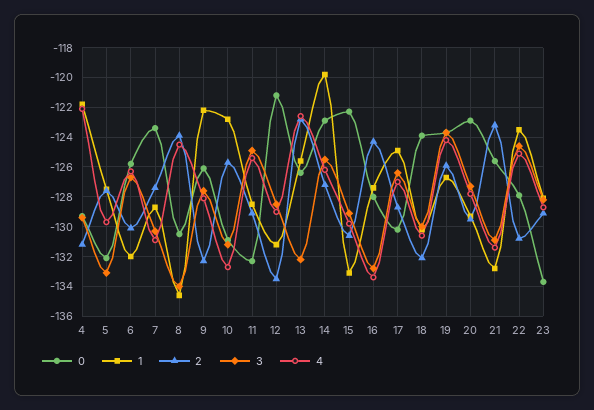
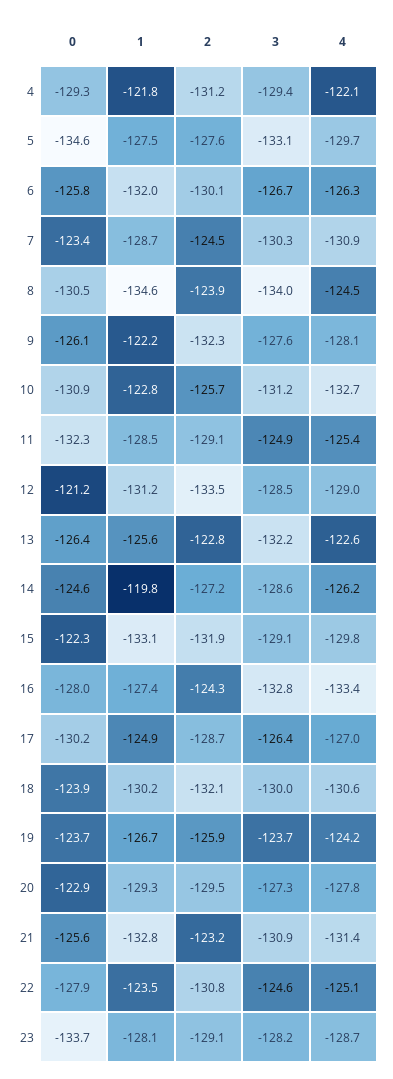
  {
    "0": {
      "4": -129.3,
-     "5": -132,
+     "5": -134.6,
      "6": -125.8,
      "7": -123.4,
      "8": -130.5,
      "9": -126.1,
      "10": -130.9,
      "11": -132.3,
      "12": -121.2,
      "13": -126.4,
-     "14": -123,
+     "14": -124.6,
      "15": -122.3,
      "16": -128,
      "17": -130.2,
      "18": -123.9,
      "19": -123.7,
      "20": -122.9,
      "21": -125.6,
      "22": -127.9,
      "23": -133.7
    },
    "1": {
      "4": -121.8,
      "5": -127.5,
      "6": -132,
      "7": -128.7,
      "8": -134.6,
      "9": -122.2,
      "10": -122.8,
      "11": -128.5,
      "12": -131.2,
      "13": -125.6,
      "14": -119.8,
      "15": -133.1,
      "16": -127.4,
      "17": -124.9,
      "18": -130.2,
      "19": -126.7,
      "20": -129.3,
      "21": -132.8,
      "22": -123.5,
      "23": -128.1
    },
    "2": {
      "4": -131.2,
      "5": -127.6,
      "6": -130.1,
-     "7": -127.5,
+     "7": -124.5,
      "8": -123.9,
      "9": -132.3,
      "10": -125.7,
      "11": -129.1,
      "12": -133.5,
      "13": -122.8,
      "14": -127.2,
-     "15": -130.5,
+     "15": -131.9,
      "16": -124.3,
      "17": -128.7,
      "18": -132.1,
      "19": -125.9,
      "20": -129.5,
      "21": -123.2,
      "22": -130.8,
      "23": -129.1
    },
    "3": {
      "4": -129.4,
      "5": -133.1,
      "6": -126.7,
      "7": -130.3,
      "8": -134,
      "9": -127.6,
      "10": -131.2,
      "11": -124.9,
      "12": -128.5,
      "13": -132.2,
-     "14": -125.5,
+     "14": -128.6,
      "15": -129.1,
      "16": -132.8,
      "17": -126.4,
      "18": -130,
      "19": -123.7,
      "20": -127.3,
      "21": -130.9,
      "22": -124.6,
      "23": -128.2
    },
    "4": {
      "4": -122.1,
      "5": -129.7,
      "6": -126.3,
      "7": -130.9,
      "8": -124.5,
      "9": -128.1,
      "10": -132.7,
      "11": -125.4,
      "12": -129,
      "13": -122.6,
      "14": -126.2,
      "15": -129.8,
      "16": -133.4,
      "17": -127,
      "18": -130.6,
      "19": -124.2,
      "20": -127.8,
      "21": -131.4,
      "22": -125.1,
      "23": -128.7
    }
  }

